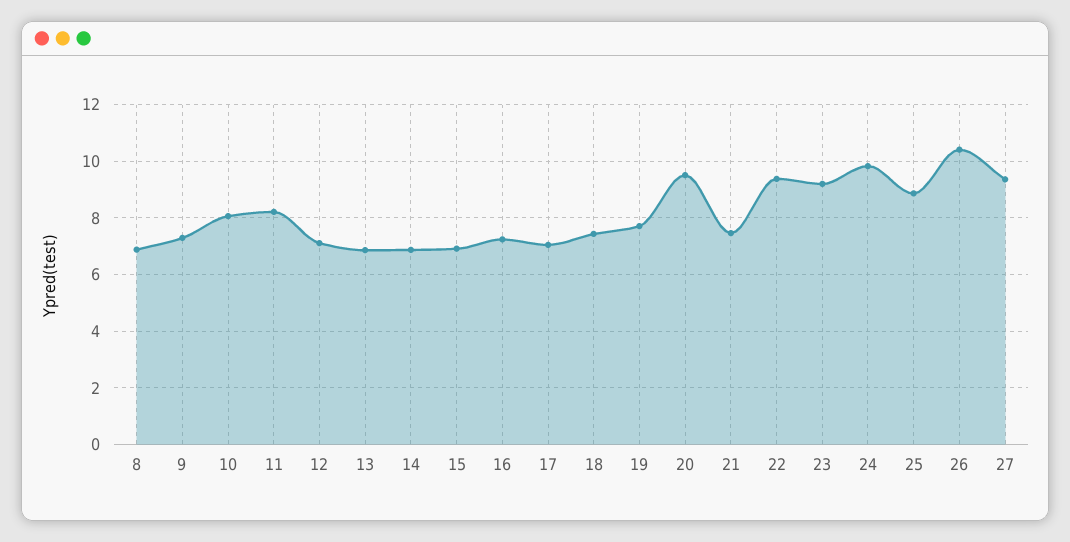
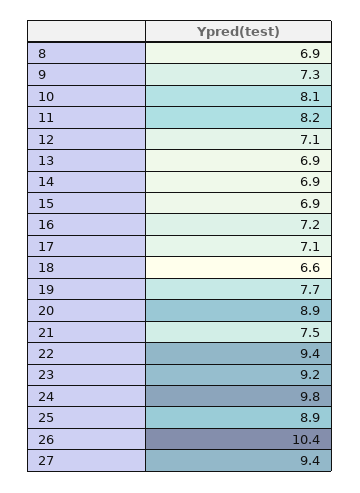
  {
    "8": 6.9,
    "9": 7.3,
    "10": 8.1,
    "11": 8.2,
    "12": 7.1,
    "13": 6.9,
    "14": 6.9,
    "15": 6.9,
    "16": 7.2,
    "17": 7.1,
-   "18": 7.5,
+   "18": 6.6,
    "19": 7.7,
-   "20": 9.5,
+   "20": 8.9,
    "21": 7.5,
    "22": 9.4,
    "23": 9.2,
    "24": 9.8,
    "25": 8.9,
    "26": 10.4,
    "27": 9.4
  }

